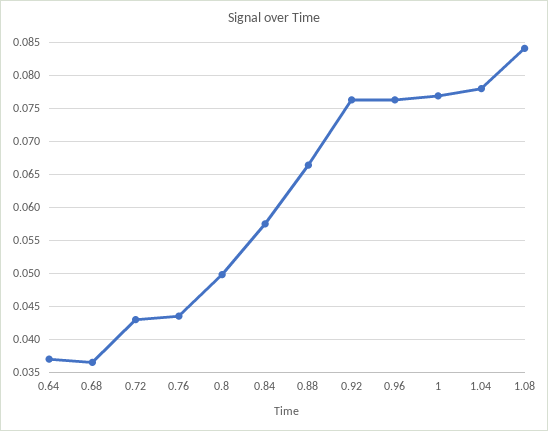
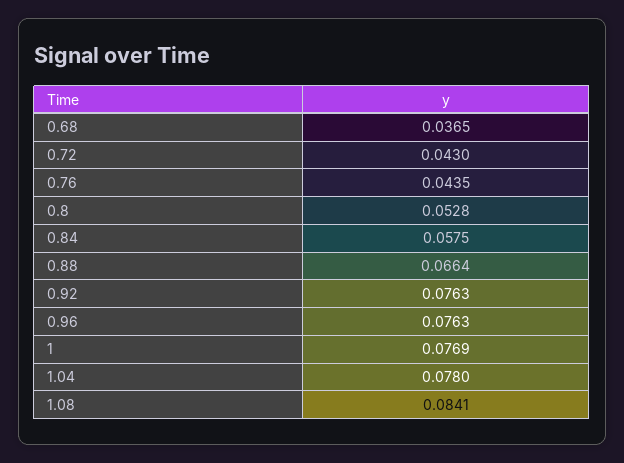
  {
-   "0.64": 0.037,
    "0.68": 0.0365,
    "0.72": 0.043,
    "0.76": 0.0435,
-   "0.8": 0.05,
+   "0.8": 0.0528,
    "0.84": 0.0575,
    "0.88": 0.0664,
    "0.92": 0.0763,
    "0.96": 0.0763,
    "1": 0.0769,
    "1.04": 0.078,
    "1.08": 0.0841
  }

